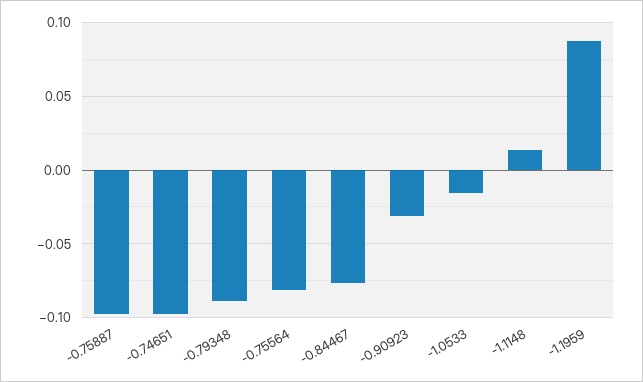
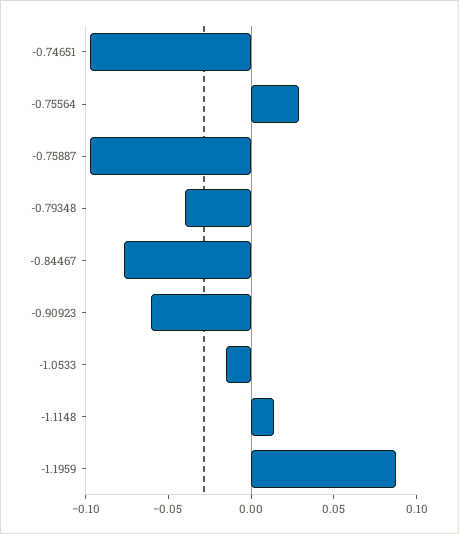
  {
    "-0.75887": -0.1,
    "-0.74651": -0.095,
-   "-0.79348": -0.09,
+   "-0.79348": -0.04,
-   "-0.75564": -0.08,
+   "-0.75564": 0.03,
    "-0.84467": -0.075,
-   "-0.90923": -0.03,
+   "-0.90923": -0.06,
    "-1.0533": -0.015,
    "-1.1148": 0.015,
    "-1.1959": 0.085
  }

